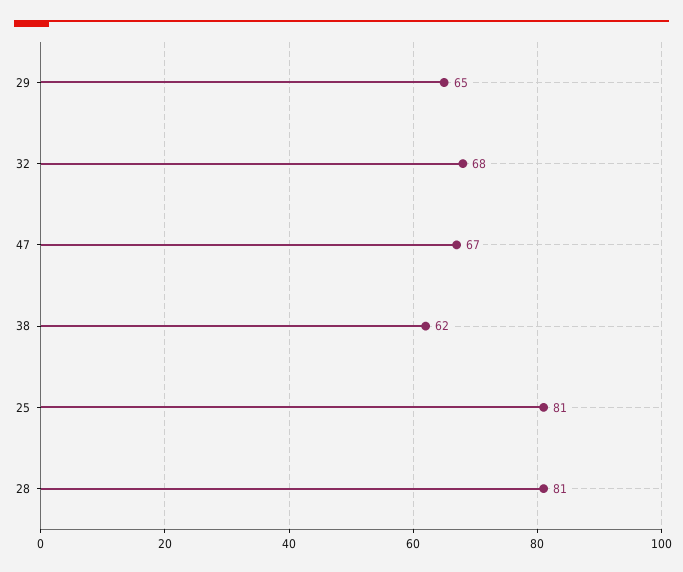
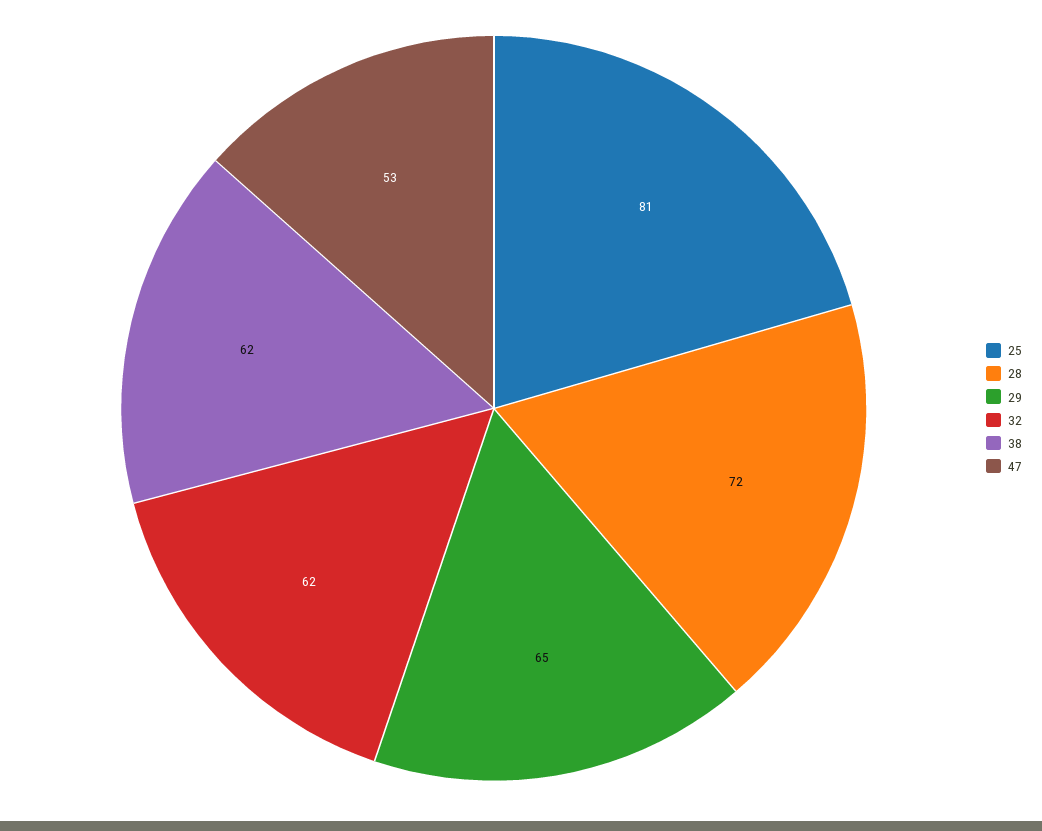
  {
    "29": 65,
-   "32": 68,
+   "32": 62,
-   "47": 67,
+   "47": 53,
    "38": 62,
    "25": 81,
-   "28": 81
+   "28": 72
  }

